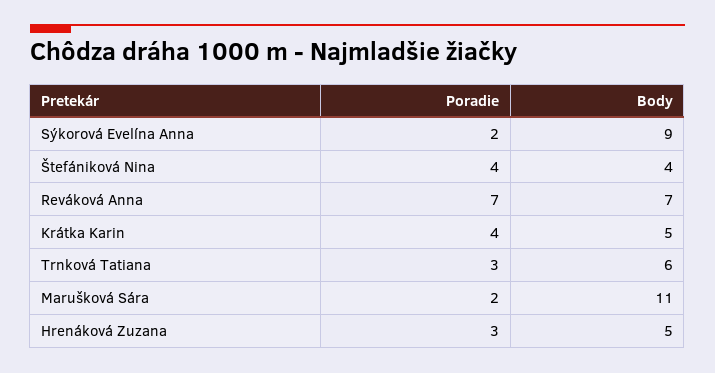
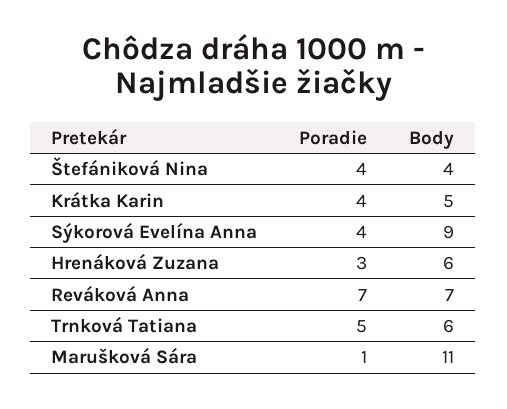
  {
    "Poradie": {
-     "Sýkorová Evelína Anna": 2,
+     "Sýkorová Evelína Anna": 4,
      "Štefániková Nina": 4,
      "Reváková Anna": 7,
      "Krátka Karin": 4,
-     "Trnková Tatiana": 3,
+     "Trnková Tatiana": 5,
-     "Marušková Sára": 2,
+     "Marušková Sára": 1,
      "Hrenáková Zuzana": 3
    },
    "Body": {
      "Sýkorová Evelína Anna": 9,
      "Štefániková Nina": 4,
      "Reváková Anna": 7,
      "Krátka Karin": 5,
      "Trnková Tatiana": 6,
      "Marušková Sára": 11,
-     "Hrenáková Zuzana": 5
+     "Hrenáková Zuzana": 6
    }
  }

